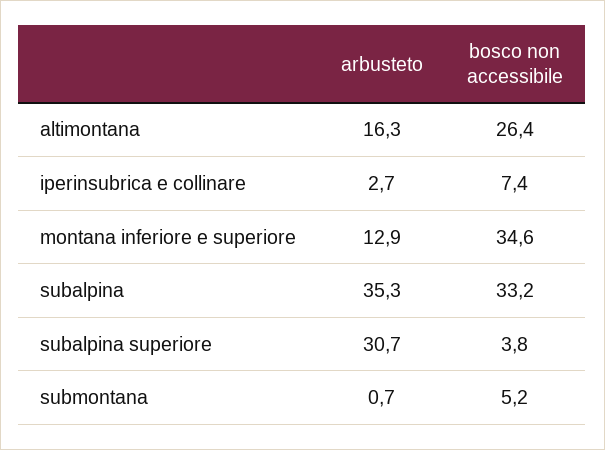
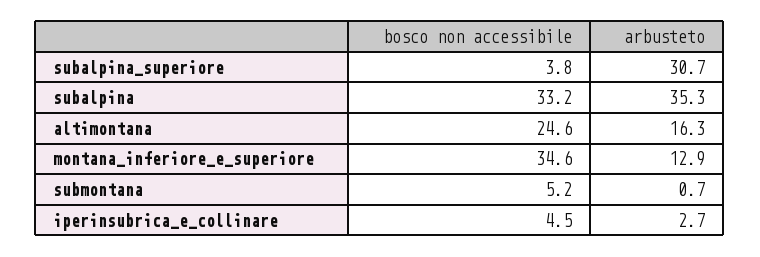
  {
    "arbusteto": {
      "altimontana": 16.3,
      "iperinsubrica e collinare": 2.7,
      "montana inferiore e superiore": 12.9,
      "subalpina": 35.3,
      "subalpina superiore": 30.7,
      "submontana": 0.7
    },
    "bosco non accessibile": {
-     "altimontana": 26.4,
+     "altimontana": 24.6,
-     "iperinsubrica e collinare": 7.4,
+     "iperinsubrica e collinare": 4.5,
      "montana inferiore e superiore": 34.6,
      "subalpina": 33.2,
      "subalpina superiore": 3.8,
      "submontana": 5.2
    }
  }

